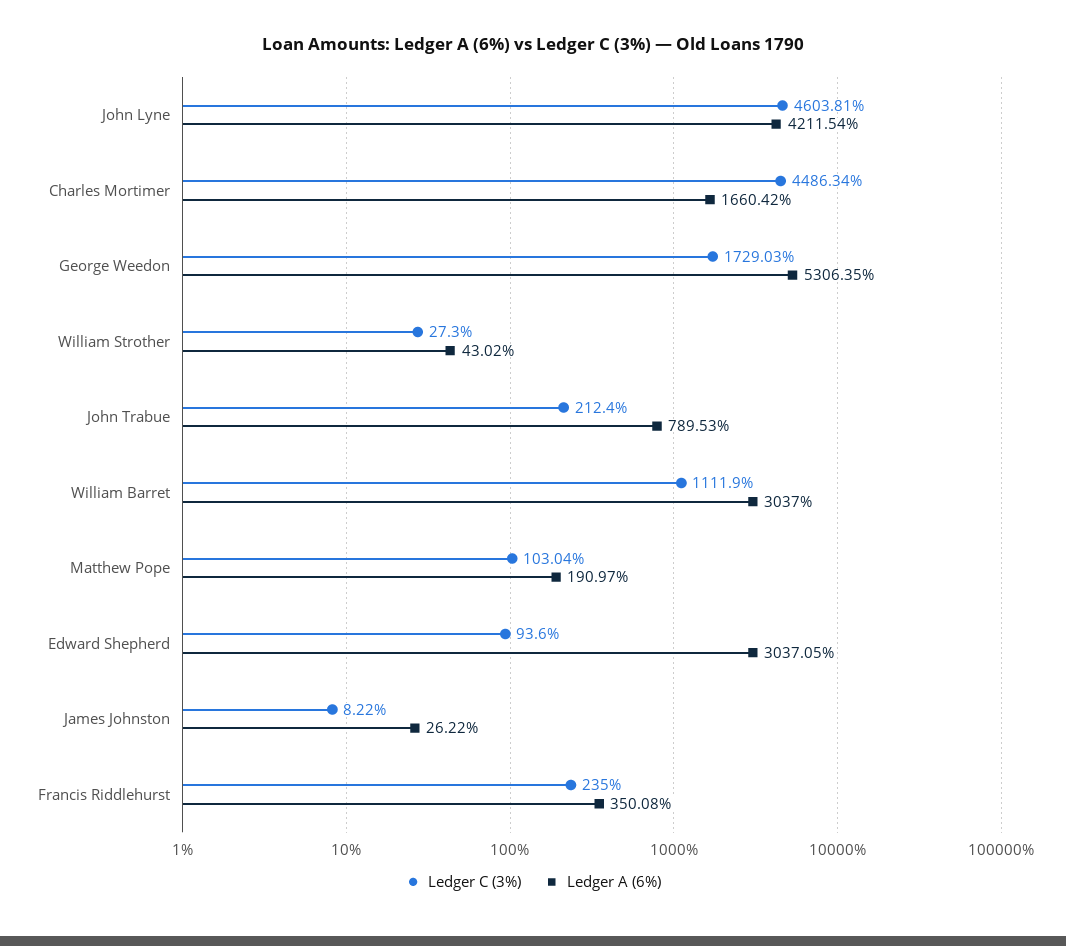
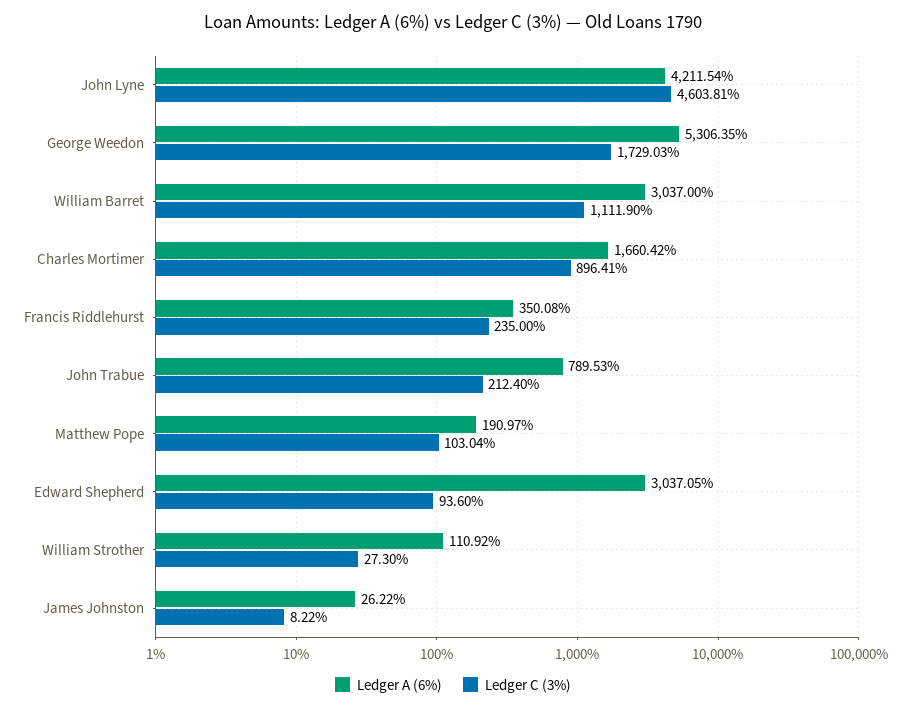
  {
    "Ledger C (3%)": {
      "John Lyne": 4603.81,
-     "Charles Mortimer": 4486.34,
+     "Charles Mortimer": 896.41,
      "George Weedon": 1729.03,
      "William Strother": 27.3,
      "John Trabue": 212.4,
      "William Barret": 1111.9,
      "Matthew Pope": 103.04,
      "Edward Shepherd": 93.6,
      "James Johnston": 8.22,
      "Francis Riddlehurst": 235
    },
    "Ledger A (6%)": {
      "John Lyne": 4211.54,
      "Charles Mortimer": 1660.42,
      "George Weedon": 5306.35,
-     "William Strother": 43.02,
+     "William Strother": 110.92,
      "John Trabue": 789.53,
      "William Barret": 3037,
      "Matthew Pope": 190.97,
      "Edward Shepherd": 3037.05,
      "James Johnston": 26.22,
      "Francis Riddlehurst": 350.08
    }
  }

